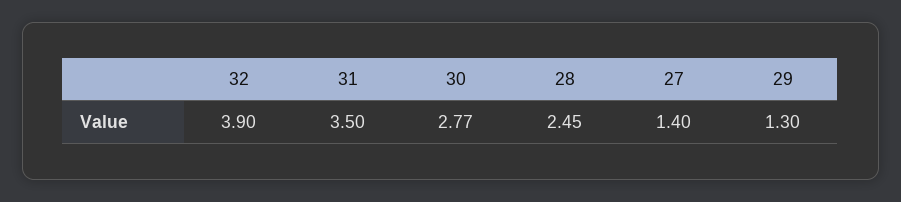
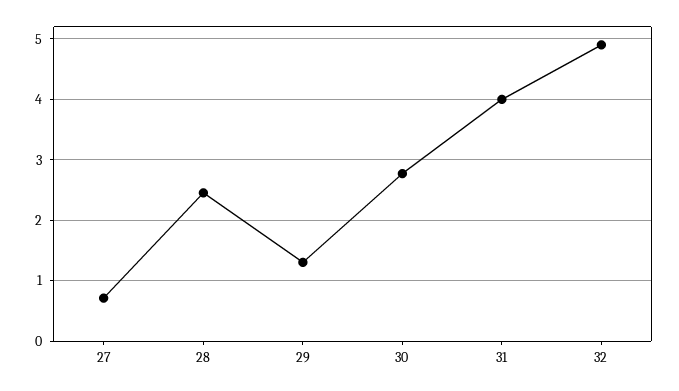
  {
-   "32": 3.9,
+   "32": 4.9,
-   "31": 3.5,
+   "31": 4,
    "30": 2.77,
    "28": 2.45,
-   "27": 1.4,
+   "27": 0.7,
    "29": 1.3
  }

